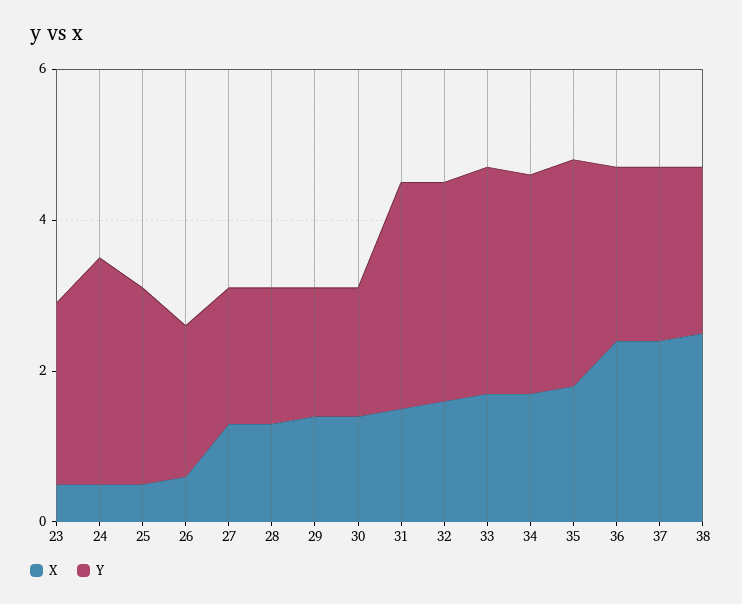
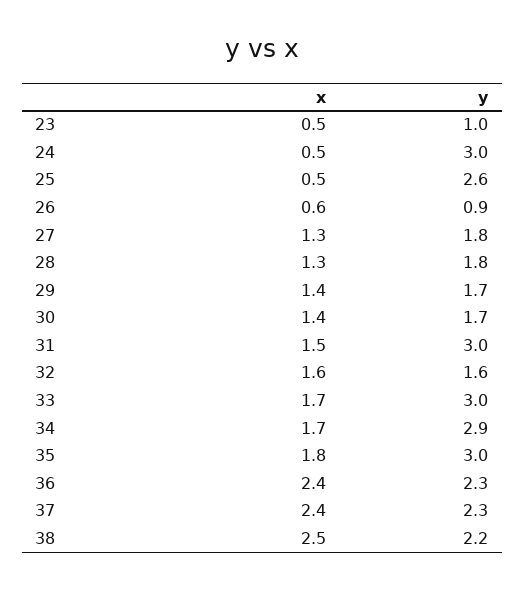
  {
    "X": {
      "23": 0.5,
      "24": 0.5,
      "25": 0.5,
      "26": 0.6,
      "27": 1.3,
      "28": 1.3,
      "29": 1.4,
      "30": 1.4,
      "31": 1.5,
      "32": 1.6,
      "33": 1.7,
      "34": 1.7,
      "35": 1.8,
      "36": 2.4,
      "37": 2.4,
      "38": 2.5
    },
    "Y": {
-     "23": 2.5,
+     "23": 1,
      "24": 3,
      "25": 2.6,
-     "26": 2,
+     "26": 0.9,
      "27": 1.8,
      "28": 1.8,
      "29": 1.7,
      "30": 1.7,
      "31": 3,
-     "32": 3,
+     "32": 1.6,
      "33": 3,
      "34": 2.9,
      "35": 3,
      "36": 2.3,
      "37": 2.3,
      "38": 2.2
    }
  }

